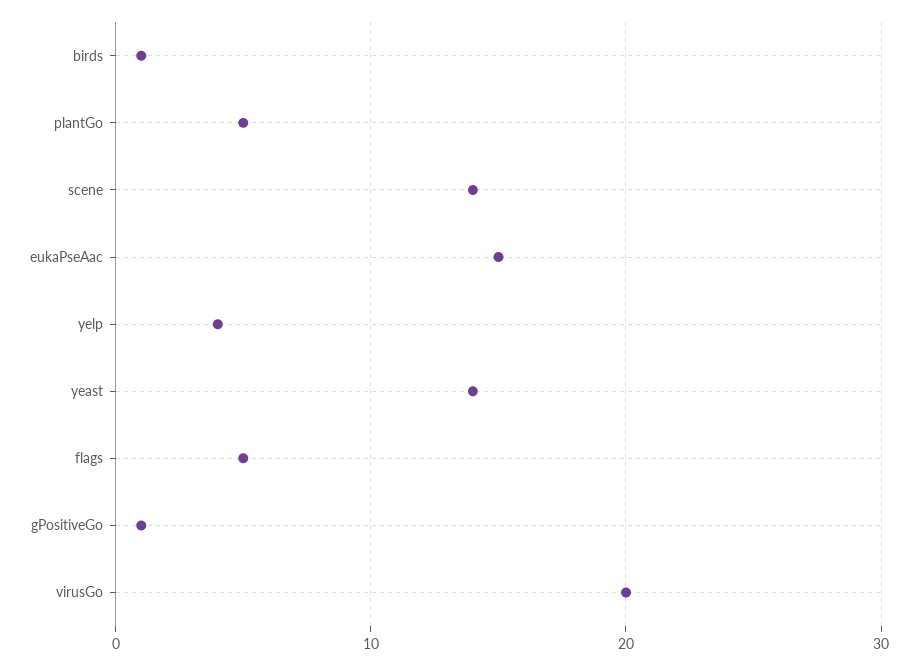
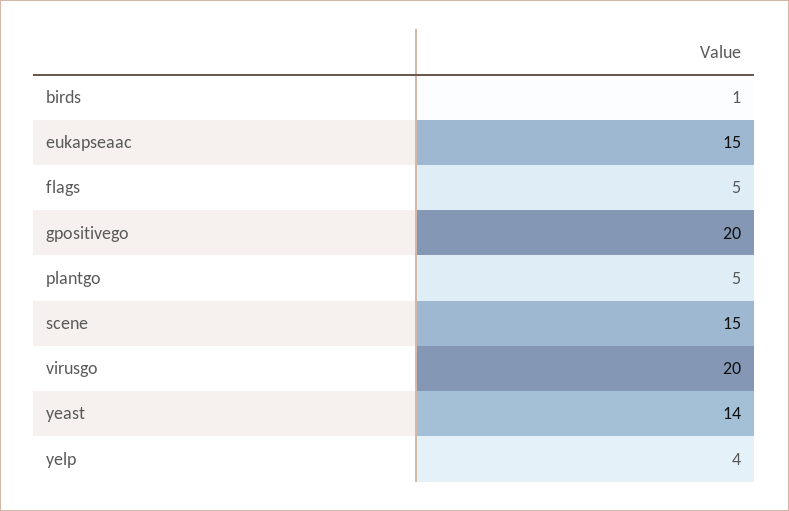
  {
    "birds": 1,
    "plantGo": 5,
-   "scene": 14,
+   "scene": 15,
    "eukaPseAac": 15,
    "yelp": 4,
    "yeast": 14,
    "flags": 5,
-   "gPositiveGo": 1,
+   "gPositiveGo": 20,
    "virusGo": 20
  }

